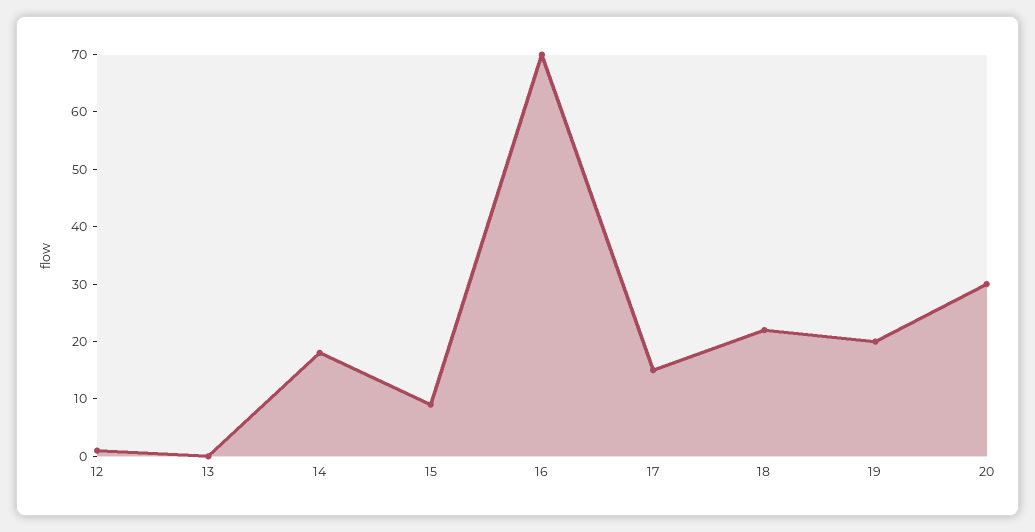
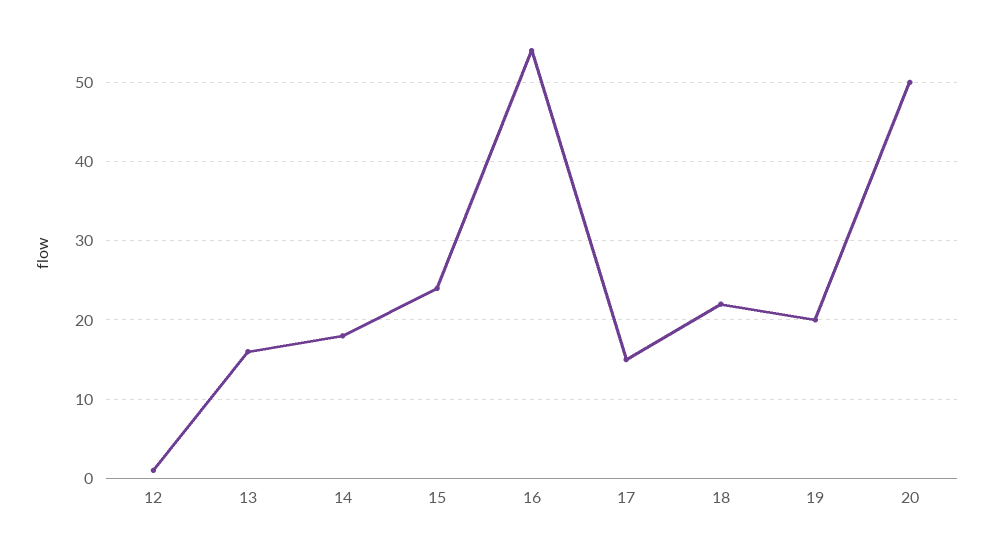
  {
    "12": 1,
-   "13": 0,
+   "13": 16,
    "14": 18,
-   "15": 10,
+   "15": 24,
-   "16": 70,
+   "16": 54,
    "17": 15,
    "18": 22,
    "19": 20,
-   "20": 30
+   "20": 50
  }

